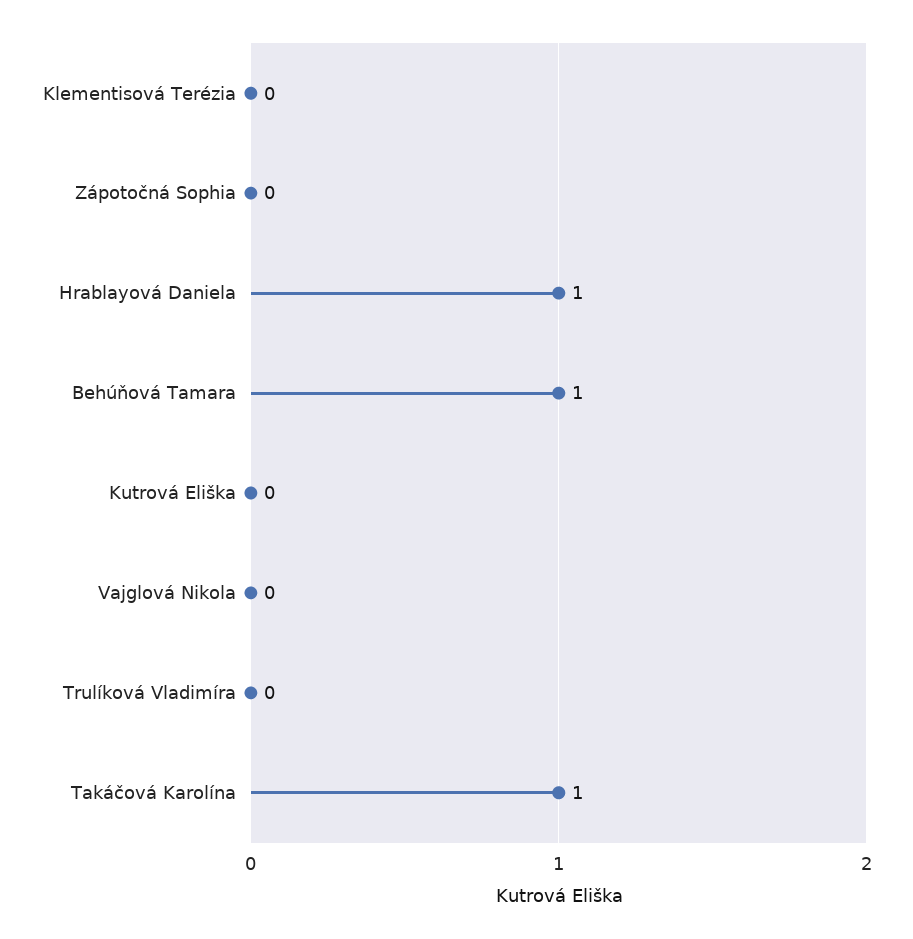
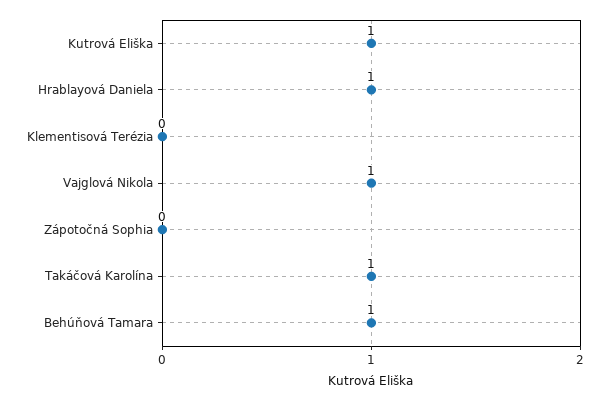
  {
    "Klementisová Terézia": 0,
    "Zápotočná Sophia": 0,
    "Hrablayová Daniela": 1,
    "Behúňová Tamara": 1,
-   "Kutrová Eliška": 0,
+   "Kutrová Eliška": 1,
-   "Vajglová Nikola": 0,
+   "Vajglová Nikola": 1,
-   "Trulíková Vladimíra": 0,
    "Takáčová Karolína": 1
  }

